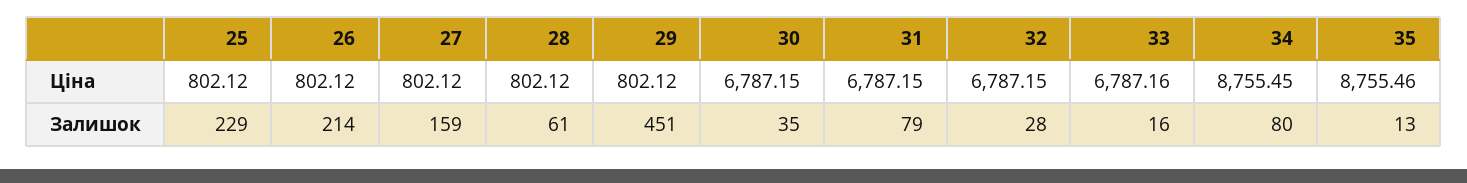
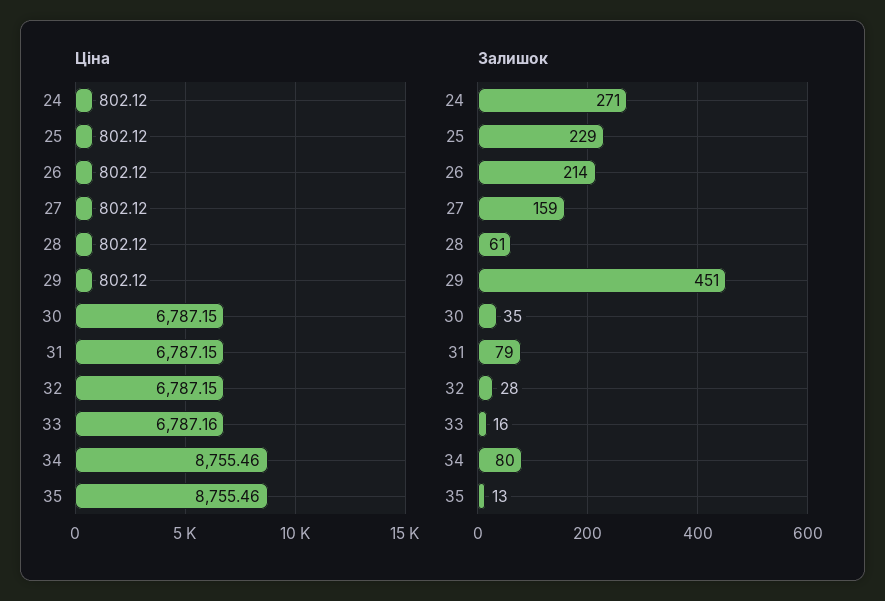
  {
    "Ціна": {
      "25": 802.12,
      "26": 802.12,
      "27": 802.12,
      "28": 802.12,
      "29": 802.12,
      "30": 6787.15,
      "31": 6787.15,
      "32": 6787.15,
      "33": 6787.16,
-     "34": 8755.45,
+     "34": 8755.46,
-     "35": 8755.46
+     "35": 8755.46,
+     "24": 802.12
    },
    "Залишок": {
      "25": 229,
      "26": 214,
      "27": 159,
      "28": 61,
      "29": 451,
      "30": 35,
      "31": 79,
      "32": 28,
      "33": 16,
      "34": 80,
-     "35": 13
+     "35": 13,
+     "24": 271
    }
  }

